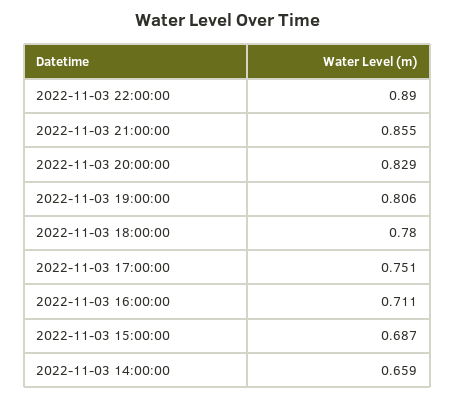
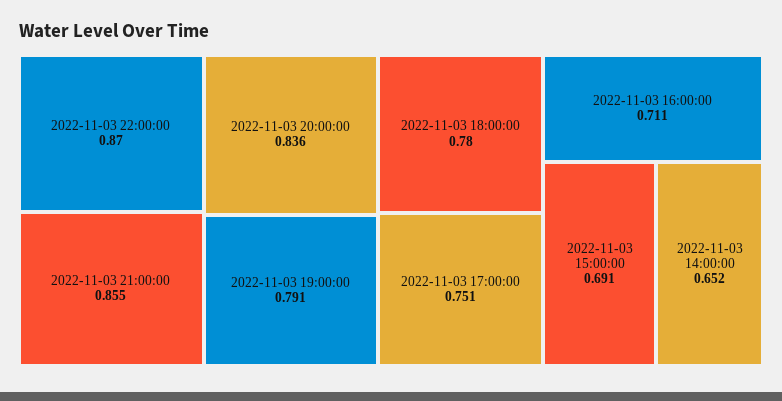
  {
-   "2022-11-03 22:00:00": 0.89,
+   "2022-11-03 22:00:00": 0.87,
    "2022-11-03 21:00:00": 0.855,
-   "2022-11-03 20:00:00": 0.829,
+   "2022-11-03 20:00:00": 0.836,
-   "2022-11-03 19:00:00": 0.806,
+   "2022-11-03 19:00:00": 0.791,
    "2022-11-03 18:00:00": 0.78,
    "2022-11-03 17:00:00": 0.751,
    "2022-11-03 16:00:00": 0.711,
-   "2022-11-03 15:00:00": 0.687,
+   "2022-11-03 15:00:00": 0.691,
-   "2022-11-03 14:00:00": 0.659
+   "2022-11-03 14:00:00": 0.652
  }

